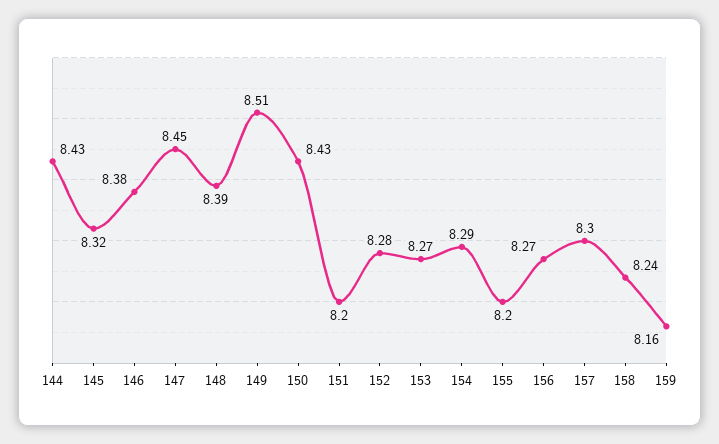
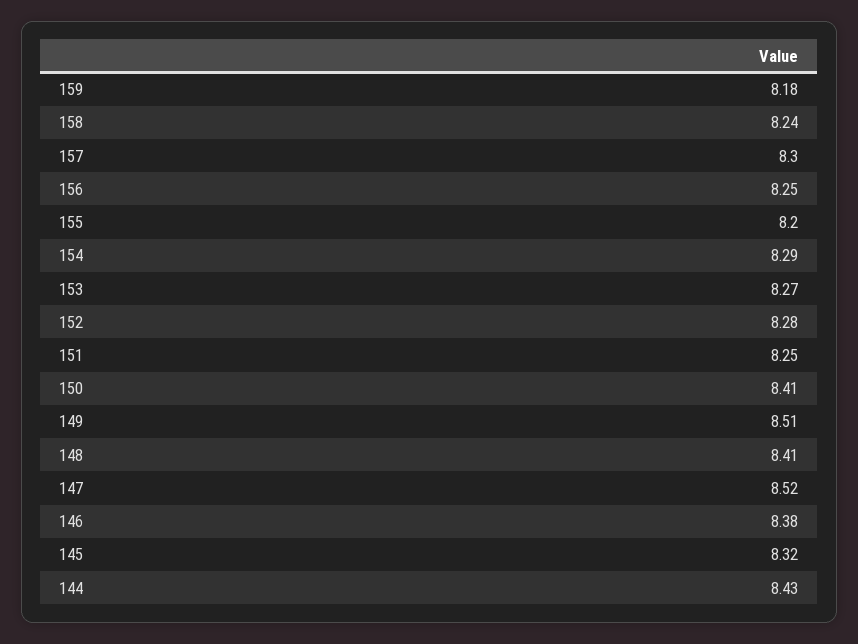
  {
    "144": 8.43,
    "145": 8.32,
    "146": 8.38,
-   "147": 8.45,
+   "147": 8.52,
-   "148": 8.39,
+   "148": 8.41,
    "149": 8.51,
-   "150": 8.43,
+   "150": 8.41,
-   "151": 8.2,
+   "151": 8.25,
    "152": 8.28,
    "153": 8.27,
    "154": 8.29,
    "155": 8.2,
-   "156": 8.27,
+   "156": 8.25,
    "157": 8.3,
    "158": 8.24,
-   "159": 8.16
+   "159": 8.18
  }

